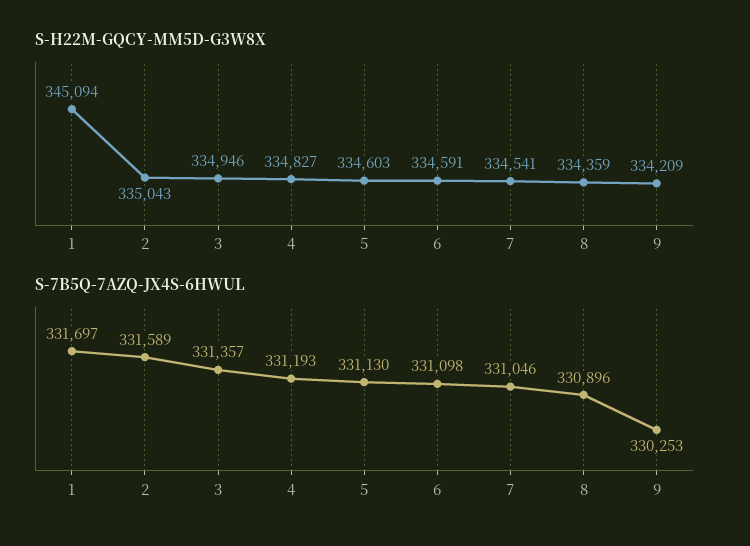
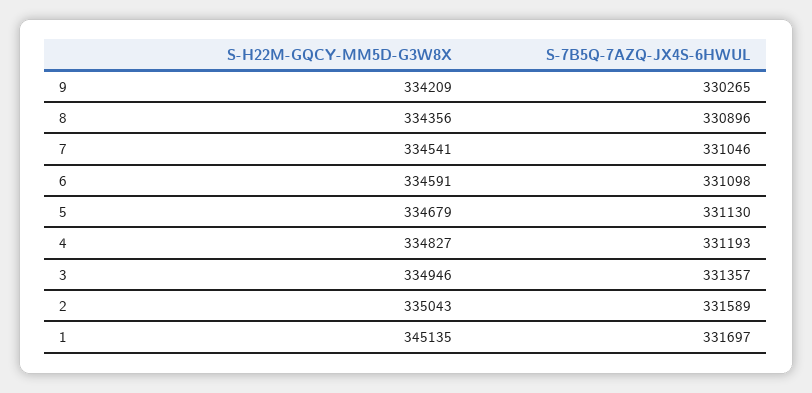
  {
    "S-H22M-GQCY-MM5D-G3W8X": {
-     "1": 345094,
+     "1": 345135,
      "2": 335043,
      "3": 334946,
      "4": 334827,
-     "5": 334603,
+     "5": 334679,
      "6": 334591,
      "7": 334541,
-     "8": 334359,
+     "8": 334356,
      "9": 334209
    },
    "S-7B5Q-7AZQ-JX4S-6HWUL": {
      "1": 331697,
      "2": 331589,
      "3": 331357,
      "4": 331193,
      "5": 331130,
      "6": 331098,
      "7": 331046,
      "8": 330896,
-     "9": 330253
+     "9": 330265
    }
  }

